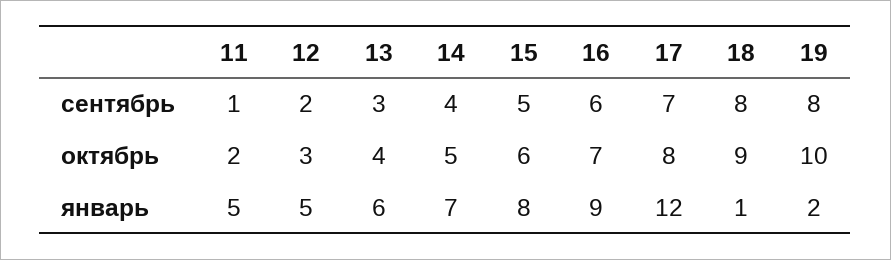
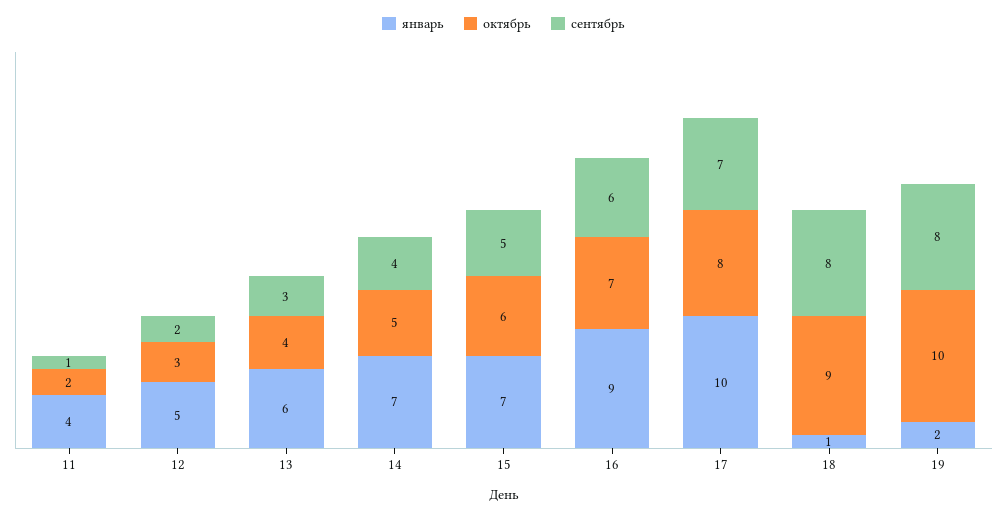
  {
    "сентябрь": {
      "11": 1,
      "12": 2,
      "13": 3,
      "14": 4,
      "15": 5,
      "16": 6,
      "17": 7,
      "18": 8,
      "19": 8
    },
    "октябрь": {
      "11": 2,
      "12": 3,
      "13": 4,
      "14": 5,
      "15": 6,
      "16": 7,
      "17": 8,
      "18": 9,
      "19": 10
    },
    "январь": {
-     "11": 5,
+     "11": 4,
      "12": 5,
      "13": 6,
      "14": 7,
-     "15": 8,
+     "15": 7,
      "16": 9,
-     "17": 12,
+     "17": 10,
      "18": 1,
      "19": 2
    }
  }

